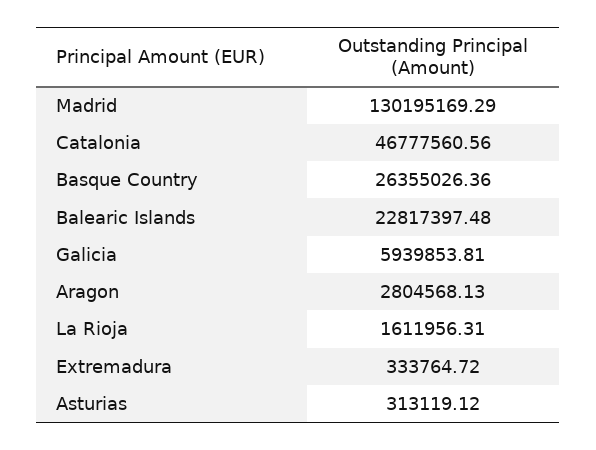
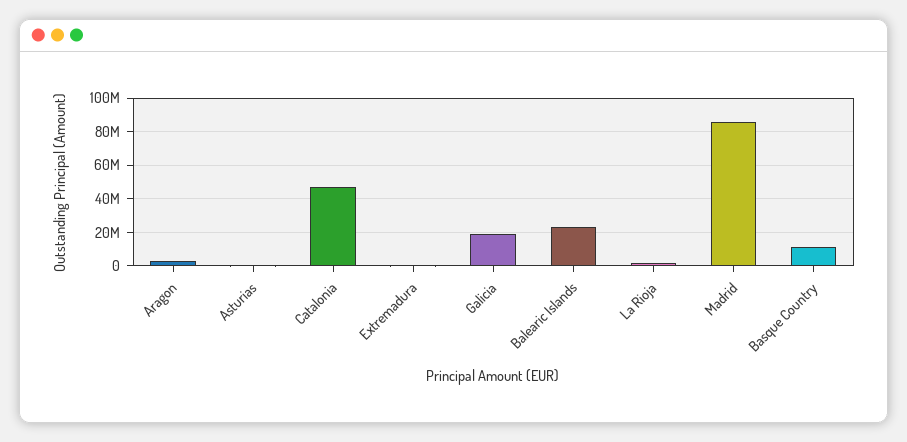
  {
-   "Madrid": 130195169.29,
+   "Madrid": 85000000,
    "Catalonia": 46777560.56,
-   "Basque Country": 26355026.36,
+   "Basque Country": 10000000,
    "Balearic Islands": 22817397.48,
-   "Galicia": 5939853.81,
+   "Galicia": 20000000,
    "Aragon": 2804568.13,
    "La Rioja": 1611956.31,
    "Extremadura": 333764.72,
    "Asturias": 313119.12
  }

